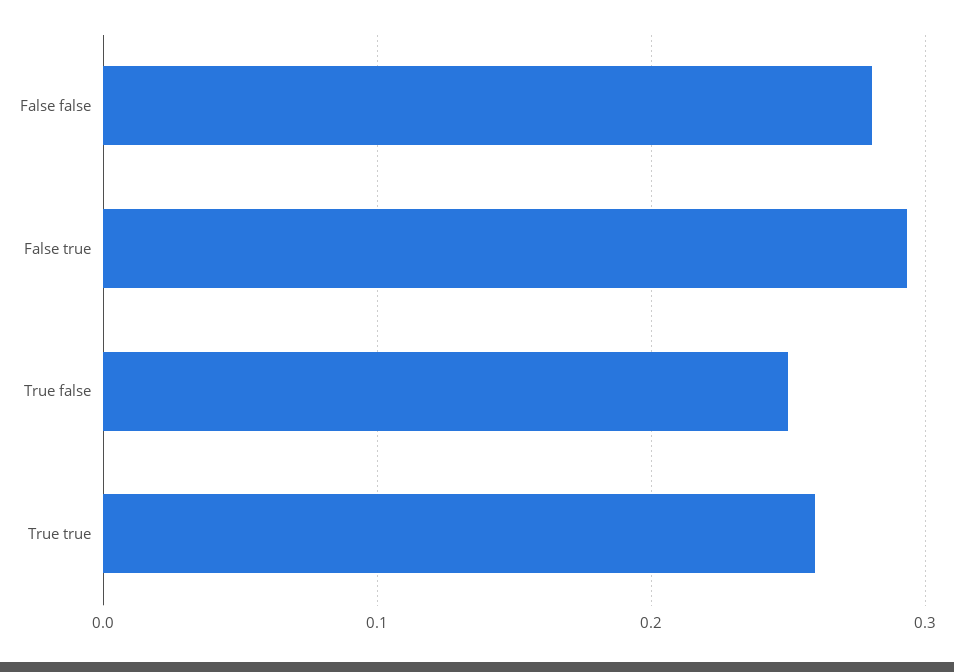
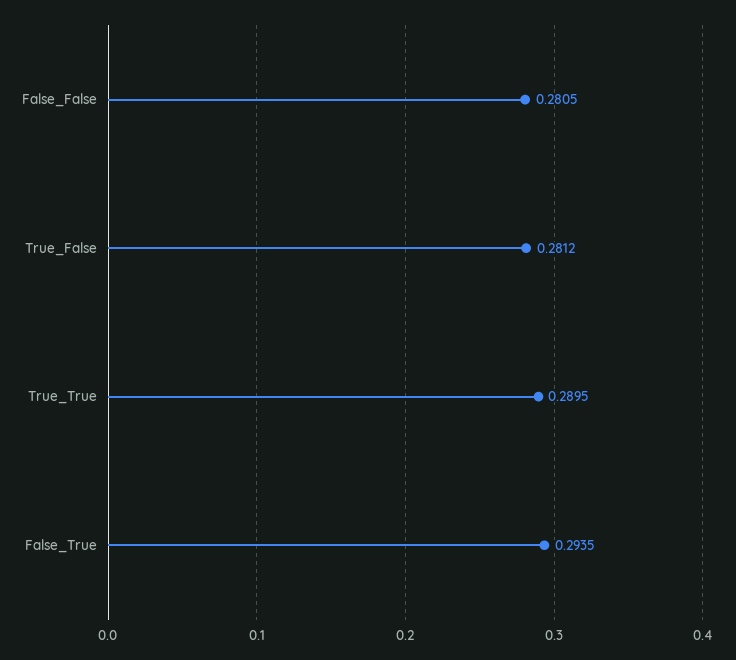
  {
    "False false": 0.2805,
    "False true": 0.2935,
-   "True false": 0.25,
+   "True false": 0.2812,
-   "True true": 0.26
+   "True true": 0.2895
  }

